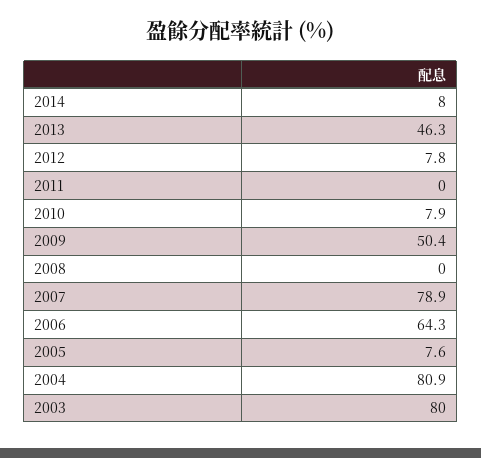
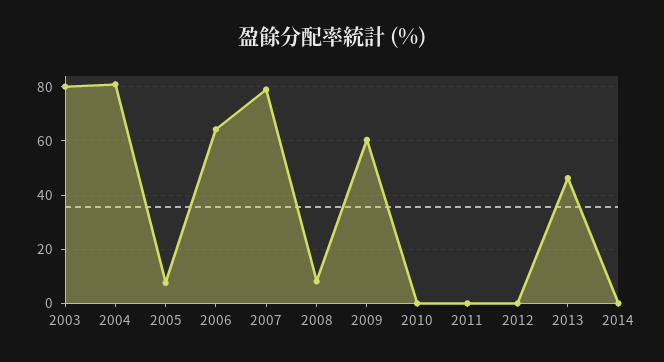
  {
-   "2014": 8,
+   "2014": 0,
    "2013": 46.3,
-   "2012": 7.8,
+   "2012": 0,
    "2011": 0,
-   "2010": 7.9,
+   "2010": 0,
-   "2009": 50.4,
+   "2009": 60,
-   "2008": 0,
+   "2008": 7.5,
    "2007": 78.9,
    "2006": 64.3,
    "2005": 7.6,
    "2004": 80.9,
    "2003": 80
  }

